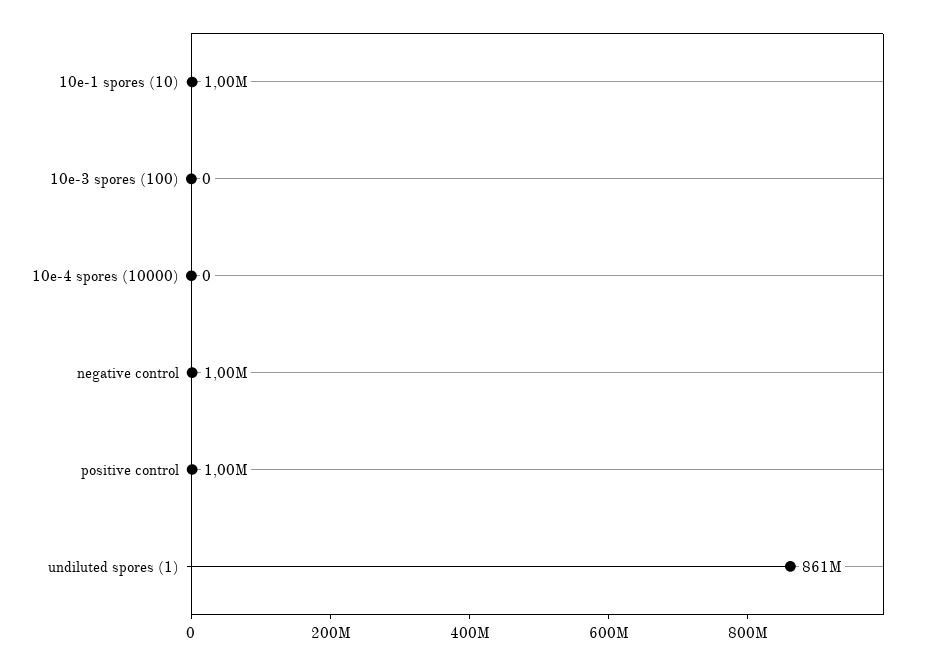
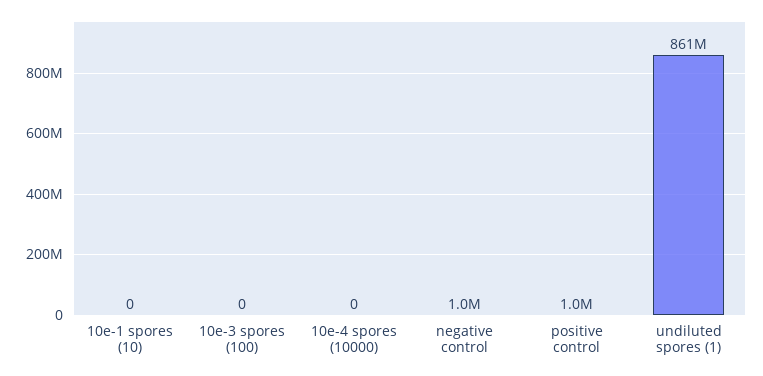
  {
-   "10e-1 spores (10)": 1000000,
+   "10e-1 spores (10)": 0,
    "10e-3 spores (100)": 0,
    "10e-4 spores (10000)": 0,
    "negative control": 1000000,
    "positive control": 1000000,
    "undiluted spores (1)": 861000000
  }

